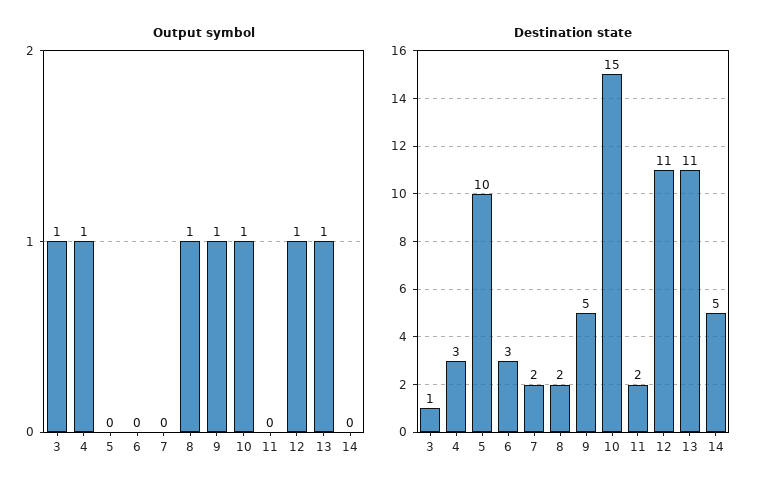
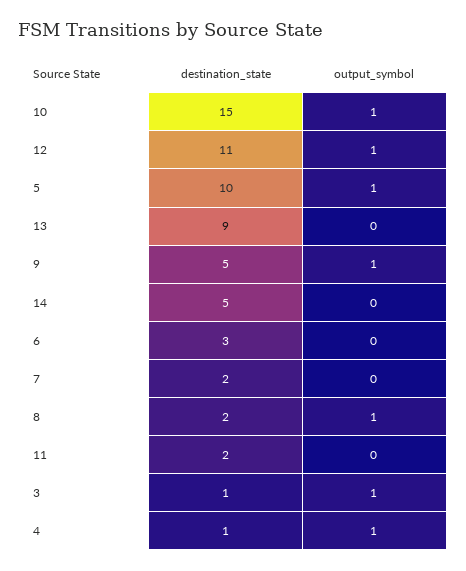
  {
    "Output symbol": {
      "3": 1,
      "4": 1,
-     "5": 0,
+     "5": 1,
      "6": 0,
      "7": 0,
      "8": 1,
      "9": 1,
      "10": 1,
      "11": 0,
      "12": 1,
-     "13": 1,
+     "13": 0,
      "14": 0
    },
    "Destination state": {
      "3": 1,
-     "4": 3,
+     "4": 1,
      "5": 10,
      "6": 3,
      "7": 2,
      "8": 2,
      "9": 5,
      "10": 15,
      "11": 2,
      "12": 11,
-     "13": 11,
+     "13": 9,
      "14": 5
    }
  }

